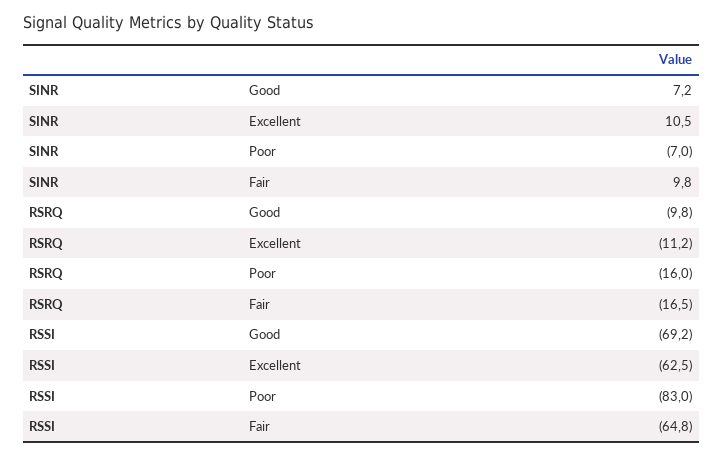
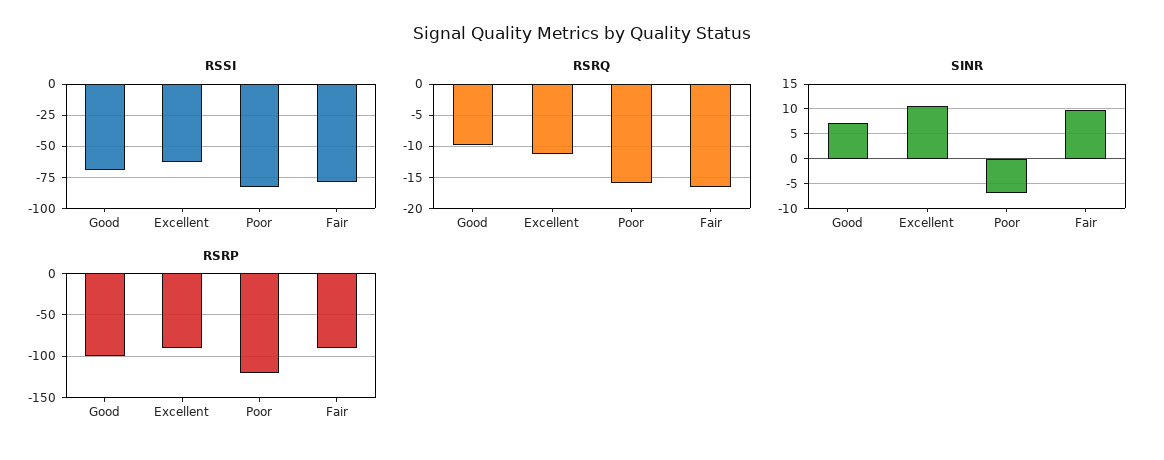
  {
    "SINR": {
      "Good": 7.2,
      "Excellent": 10.5,
      "Poor": -7,
      "Fair": 9.8
    },
    "RSRQ": {
      "Good": -9.8,
      "Excellent": -11.2,
      "Poor": -16,
      "Fair": -16.5
    },
    "RSSI": {
      "Good": -69.2,
      "Excellent": -62.5,
      "Poor": -83,
-     "Fair": -64.8
+     "Fair": -80
-   }
+   },
+   "RSRP": {
+     "Good": -100,
+     "Excellent": -90,
+     "Poor": -120,
+     "Fair": -90
+   }
  }

